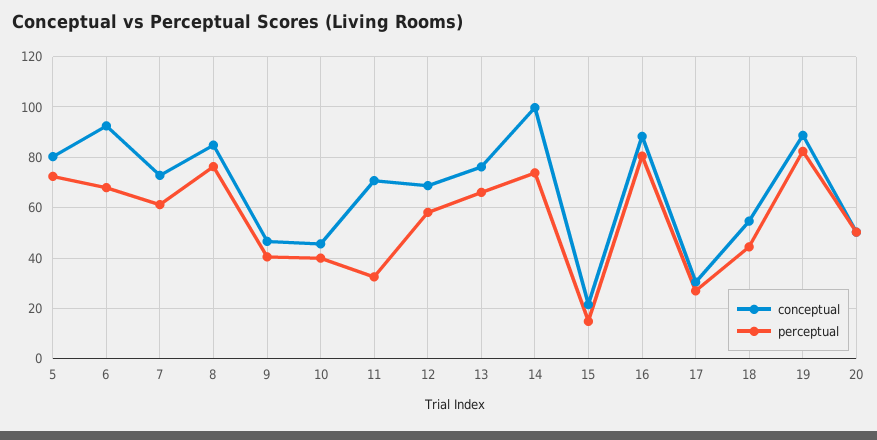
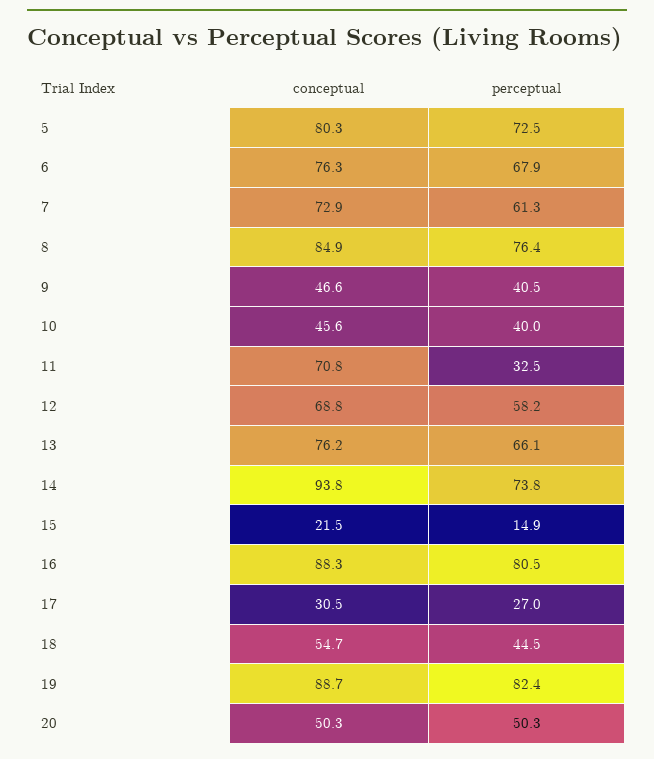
  {
    "conceptual": {
      "5": 80.3,
-     "6": 92.5,
+     "6": 76.3,
      "7": 72.9,
      "8": 84.9,
      "9": 46.6,
      "10": 45.6,
      "11": 70.8,
      "12": 68.8,
      "13": 76.2,
-     "14": 100,
+     "14": 93.8,
      "15": 21.5,
      "16": 88.3,
      "17": 30.5,
      "18": 54.7,
      "19": 88.7,
      "20": 50.3
    },
    "perceptual": {
      "5": 72.5,
      "6": 67.9,
      "7": 61.3,
      "8": 76.4,
      "9": 40.5,
      "10": 40,
      "11": 32.5,
      "12": 58.2,
      "13": 66.1,
      "14": 73.8,
      "15": 14.9,
      "16": 80.5,
      "17": 27,
      "18": 44.5,
      "19": 82.4,
      "20": 50.3
    }
  }

